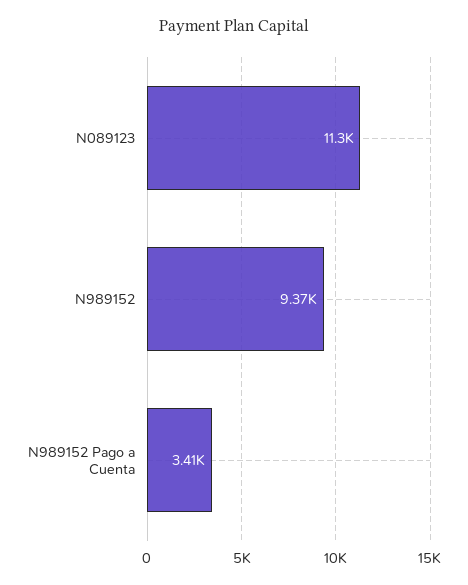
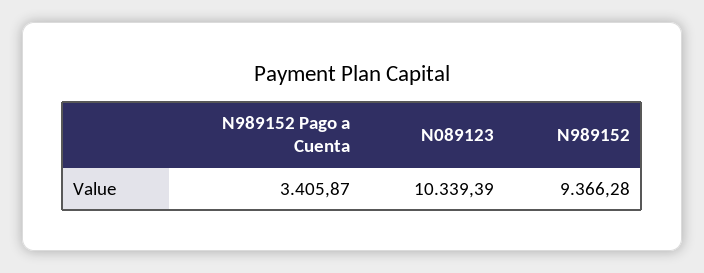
  {
-   "N089123": 11300,
+   "N089123": 10339.39,
    "N989152": 9366.28,
    "N989152 Pago a Cuenta": 3405.87
  }

